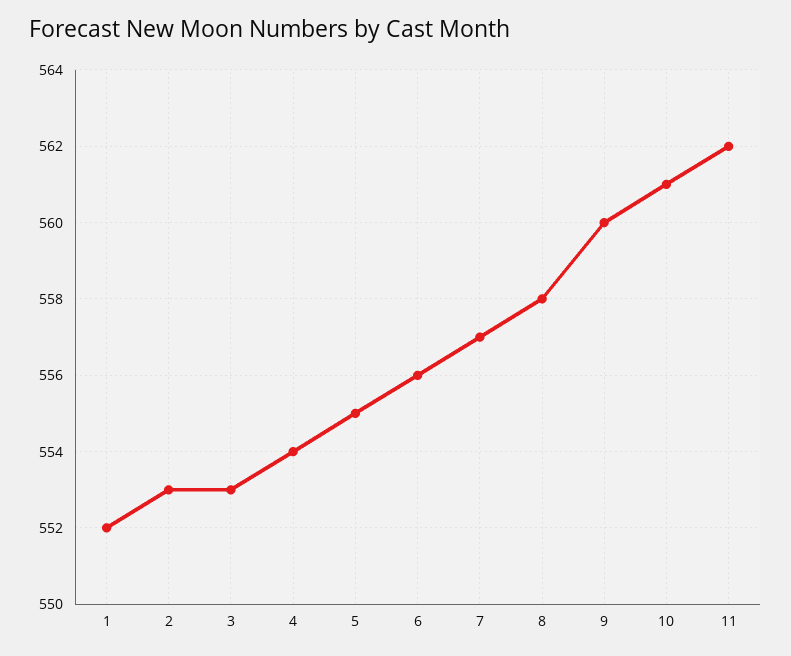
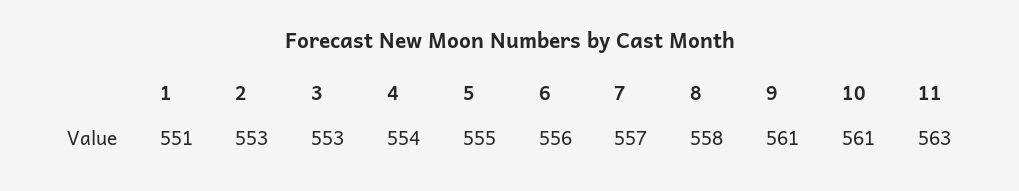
  {
-   "1": 552,
+   "1": 551,
    "2": 553,
    "3": 553,
    "4": 554,
    "5": 555,
    "6": 556,
    "7": 557,
    "8": 558,
-   "9": 560,
+   "9": 561,
    "10": 561,
-   "11": 562
+   "11": 563
  }

